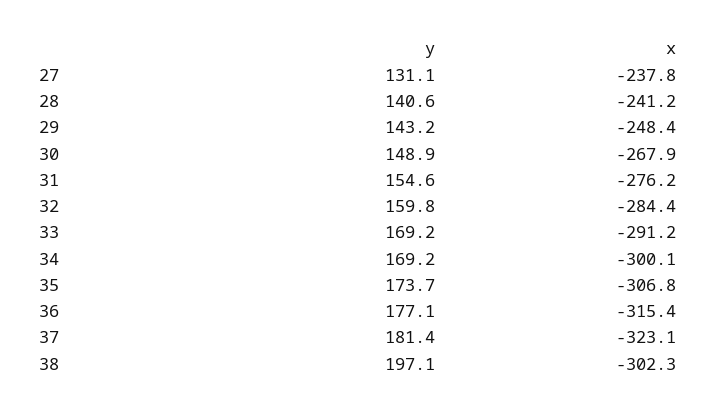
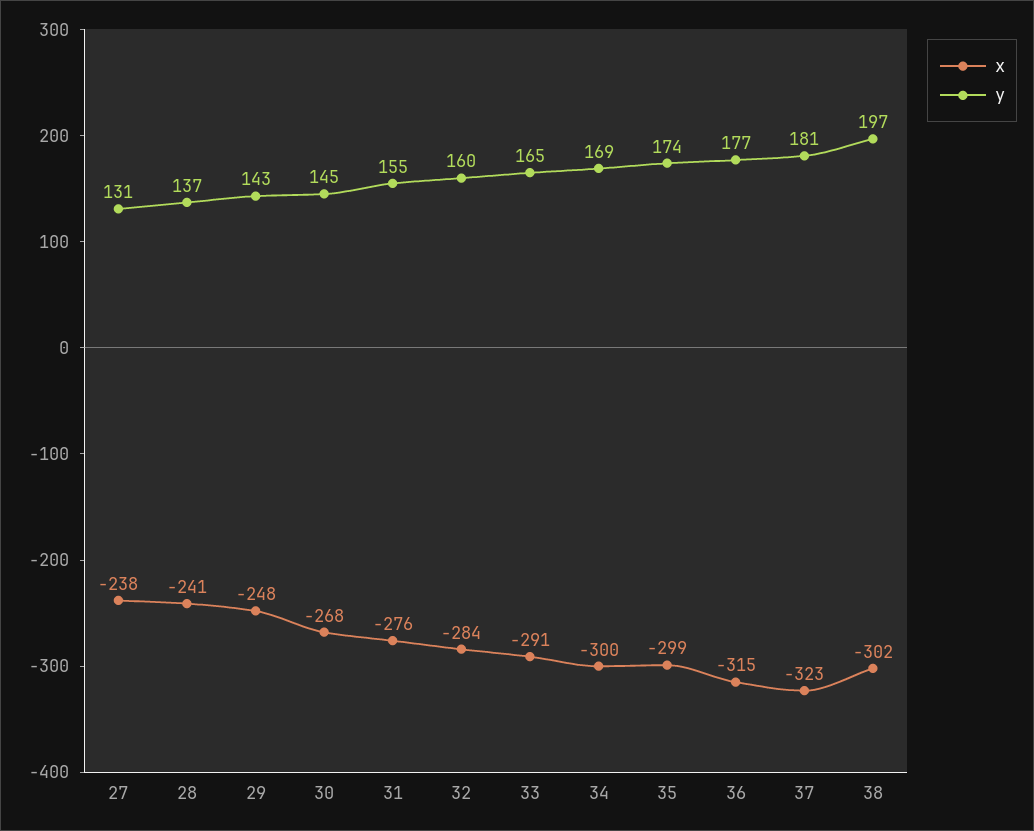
  {
    "y": {
      "27": 131.1,
-     "28": 140.6,
+     "28": 137,
      "29": 143.2,
-     "30": 148.9,
+     "30": 145,
      "31": 154.6,
      "32": 159.8,
-     "33": 169.2,
+     "33": 165,
      "34": 169.2,
      "35": 173.7,
      "36": 177.1,
      "37": 181.4,
      "38": 197.1
    },
    "x": {
      "27": -237.8,
      "28": -241.2,
      "29": -248.4,
      "30": -267.9,
      "31": -276.2,
      "32": -284.4,
      "33": -291.2,
      "34": -300.1,
-     "35": -306.8,
+     "35": -299,
      "36": -315.4,
      "37": -323.1,
      "38": -302.3
    }
  }

